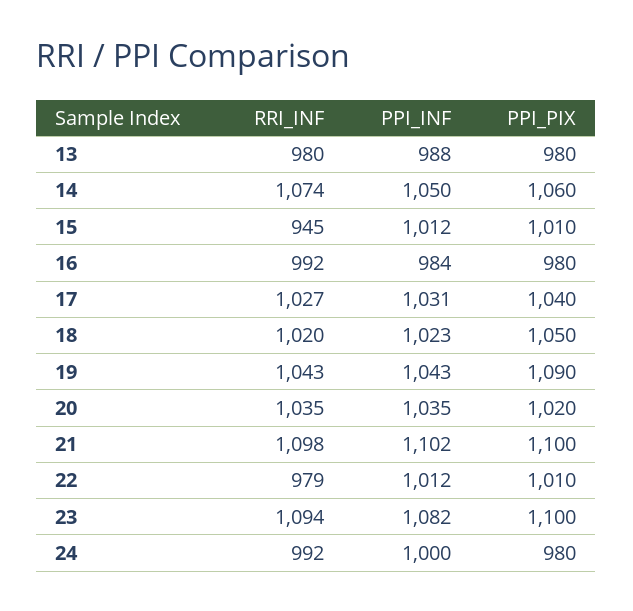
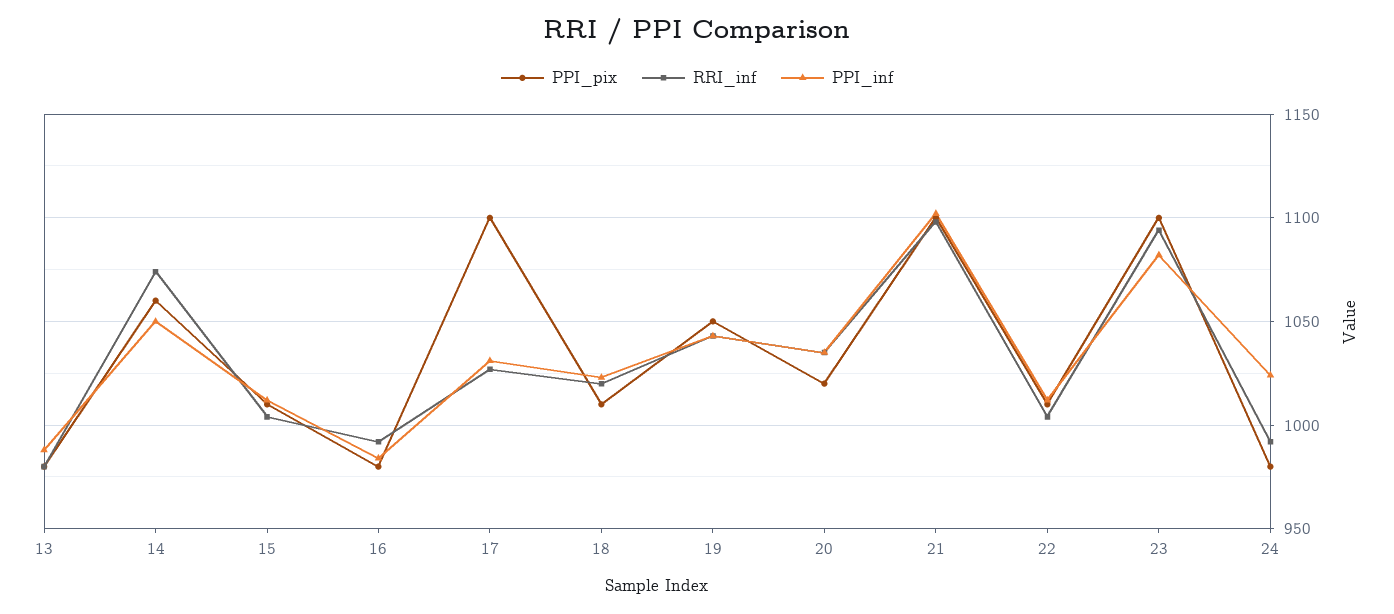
  {
    "RRI_INF": {
      "13": 980,
      "14": 1074,
-     "15": 945,
+     "15": 1005,
      "16": 992,
      "17": 1027,
      "18": 1020,
      "19": 1043,
      "20": 1035,
      "21": 1098,
-     "22": 979,
+     "22": 1005,
      "23": 1094,
      "24": 992
    },
    "PPI_INF": {
      "13": 988,
      "14": 1050,
      "15": 1012,
      "16": 984,
      "17": 1031,
      "18": 1023,
      "19": 1043,
      "20": 1035,
      "21": 1102,
      "22": 1012,
      "23": 1082,
-     "24": 1000
+     "24": 1025
    },
    "PPI_PIX": {
      "13": 980,
      "14": 1060,
      "15": 1010,
      "16": 980,
-     "17": 1040,
+     "17": 1100,
-     "18": 1050,
+     "18": 1010,
-     "19": 1090,
+     "19": 1050,
      "20": 1020,
      "21": 1100,
      "22": 1010,
      "23": 1100,
      "24": 980
    }
  }

